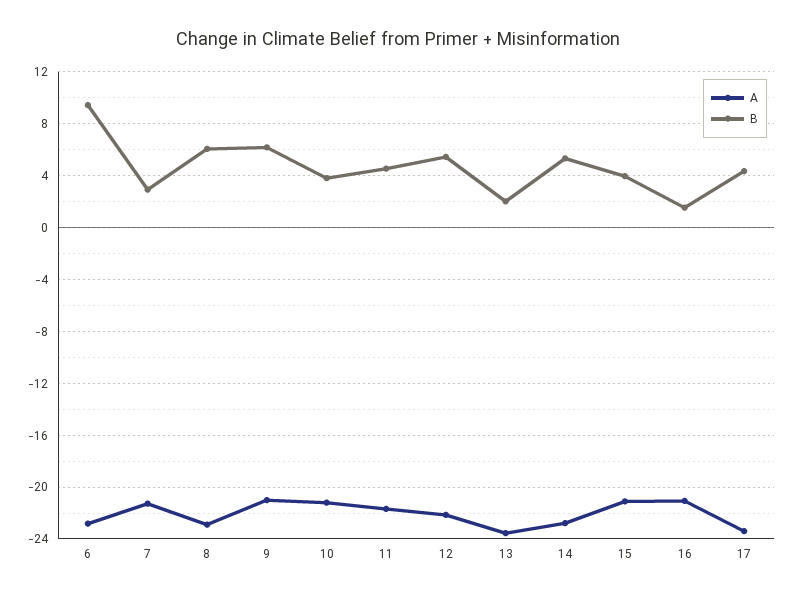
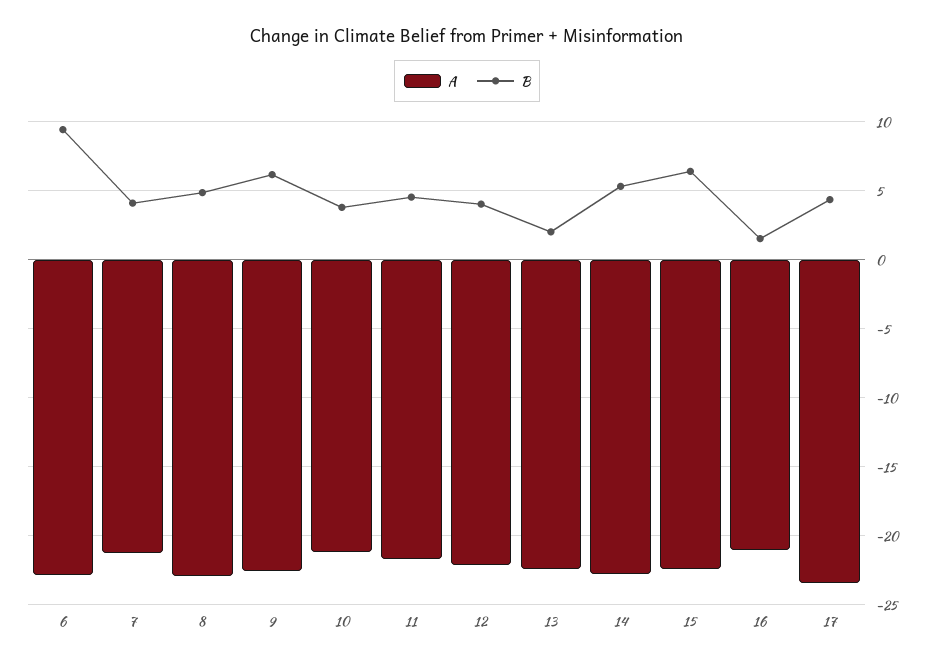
  {
    "A": {
      "6": -23,
      "7": -21.5,
      "8": -23,
-     "9": -21,
+     "9": -22.5,
      "10": -21,
      "11": -21.5,
      "12": -22,
-     "13": -23.5,
+     "13": -22.5,
      "14": -23,
-     "15": -21,
+     "15": -22.5,
      "16": -21,
      "17": -23.5
    },
    "B": {
      "6": 9.5,
-     "7": 3,
+     "7": 4,
-     "8": 6,
+     "8": 5,
      "9": 6,
      "10": 4,
      "11": 4.5,
-     "12": 5.5,
+     "12": 4,
      "13": 2,
      "14": 5.5,
-     "15": 4,
+     "15": 6.5,
      "16": 1.5,
      "17": 4.5
    }
  }

